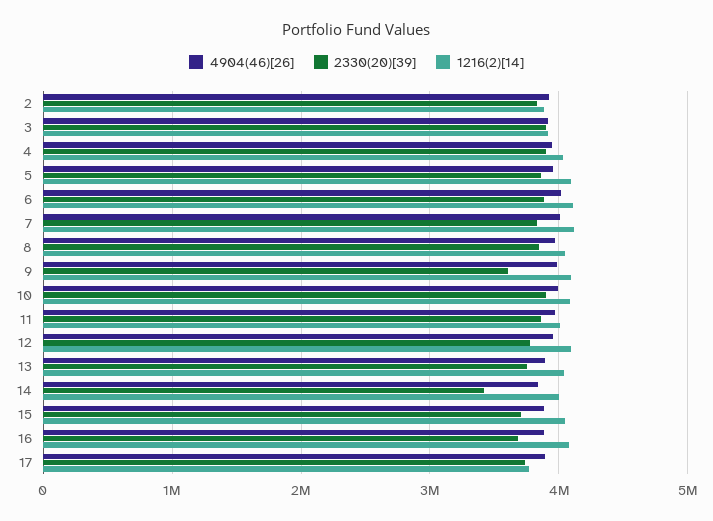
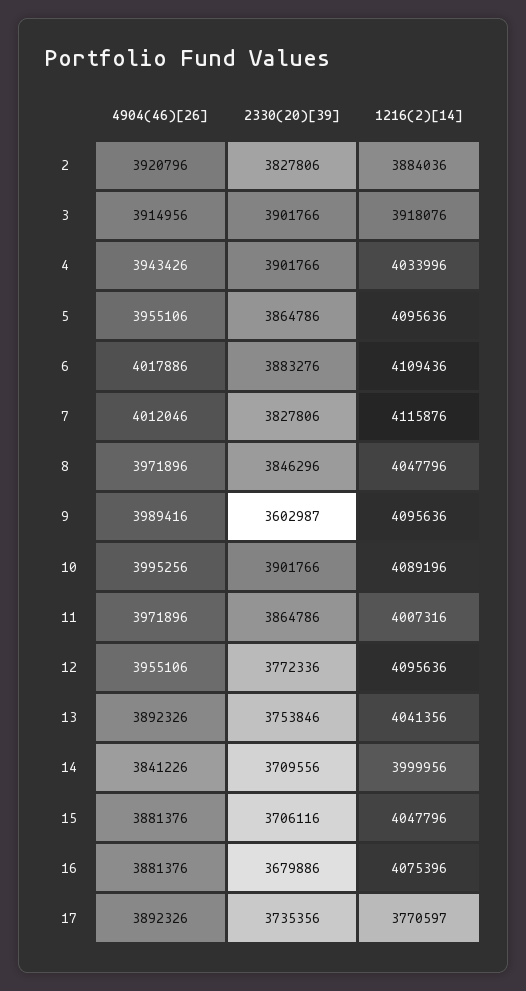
  {
    "4904(46)[26]": {
      "2": 3920796,
      "3": 3914956,
      "4": 3943426,
      "5": 3955106,
      "6": 4017886,
      "7": 4012046,
      "8": 3971896,
      "9": 3989416,
      "10": 3995256,
      "11": 3971896,
      "12": 3955106,
      "13": 3892326,
      "14": 3841226,
      "15": 3881376,
      "16": 3881376,
      "17": 3892326
    },
    "2330(20)[39]": {
      "2": 3827806,
      "3": 3901766,
      "4": 3901766,
      "5": 3864786,
      "6": 3883276,
      "7": 3827806,
      "8": 3846296,
      "9": 3602987,
      "10": 3901766,
      "11": 3864786,
      "12": 3772336,
      "13": 3753846,
-     "14": 3400000,
+     "14": 3709556,
      "15": 3706116,
      "16": 3679886,
      "17": 3735356
    },
    "1216(2)[14]": {
      "2": 3884036,
      "3": 3918076,
      "4": 4033996,
      "5": 4095636,
      "6": 4109436,
      "7": 4115876,
      "8": 4047796,
      "9": 4095636,
      "10": 4089196,
      "11": 4007316,
      "12": 4095636,
      "13": 4041356,
      "14": 3999956,
      "15": 4047796,
      "16": 4075396,
      "17": 3770597
    }
  }

